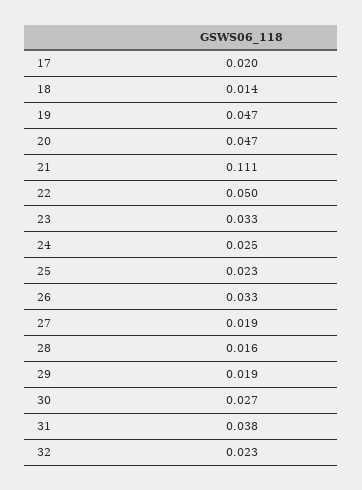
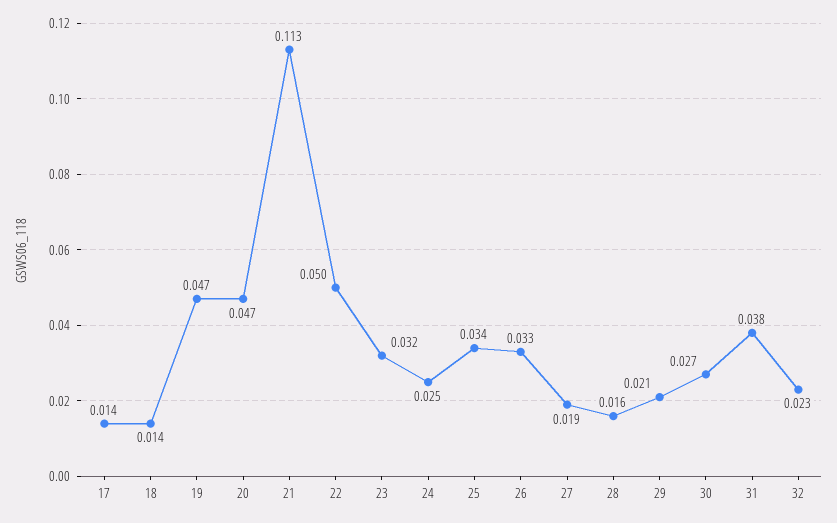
  {
-   "17": 0.02,
+   "17": 0.014,
    "18": 0.014,
    "19": 0.047,
    "20": 0.047,
-   "21": 0.111,
+   "21": 0.113,
    "22": 0.05,
-   "23": 0.033,
+   "23": 0.032,
    "24": 0.025,
-   "25": 0.023,
+   "25": 0.034,
    "26": 0.033,
    "27": 0.019,
    "28": 0.016,
-   "29": 0.019,
+   "29": 0.021,
    "30": 0.027,
    "31": 0.038,
    "32": 0.023
  }

